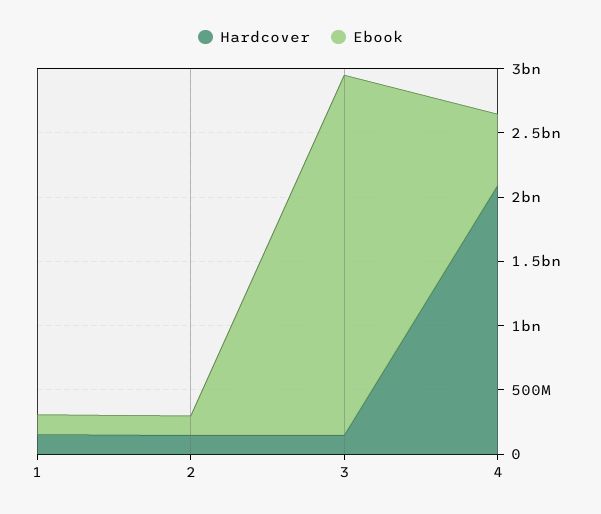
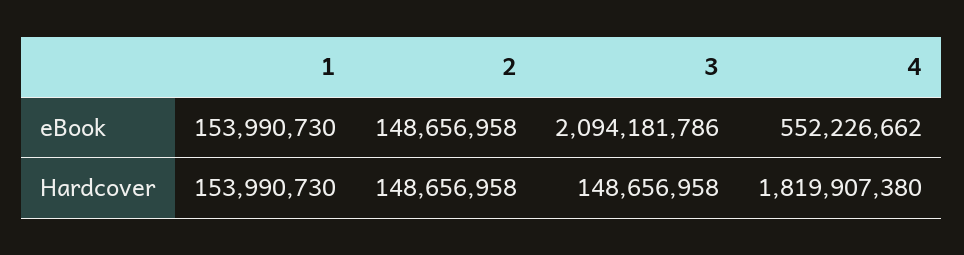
  {
    "Hardcover": {
      "1": 153990730,
      "2": 148656958,
      "3": 148656958,
-     "4": 2100000000
+     "4": 1819907380
    },
    "Ebook": {
      "1": 153990730,
      "2": 148656958,
-     "3": 2800000000,
+     "3": 2094181786,
      "4": 552226662
    }
  }

